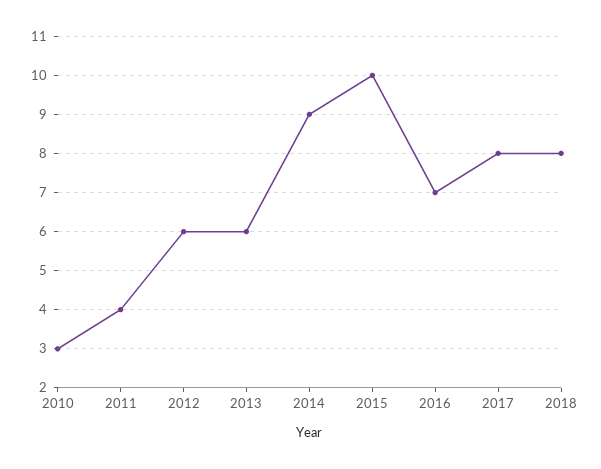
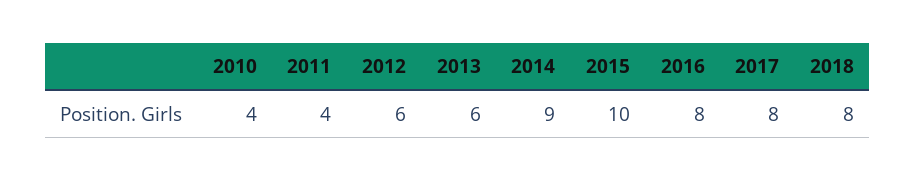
  {
-   "2010": 3,
+   "2010": 4,
    "2011": 4,
    "2012": 6,
    "2013": 6,
    "2014": 9,
    "2015": 10,
-   "2016": 7,
+   "2016": 8,
    "2017": 8,
    "2018": 8
  }

